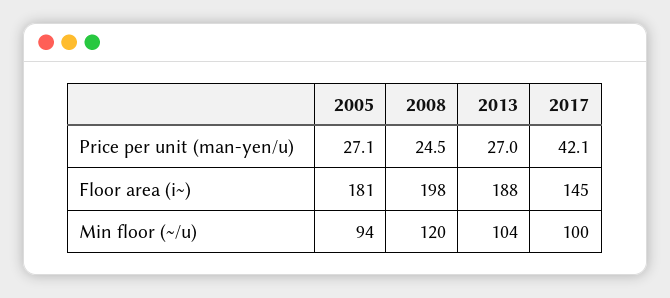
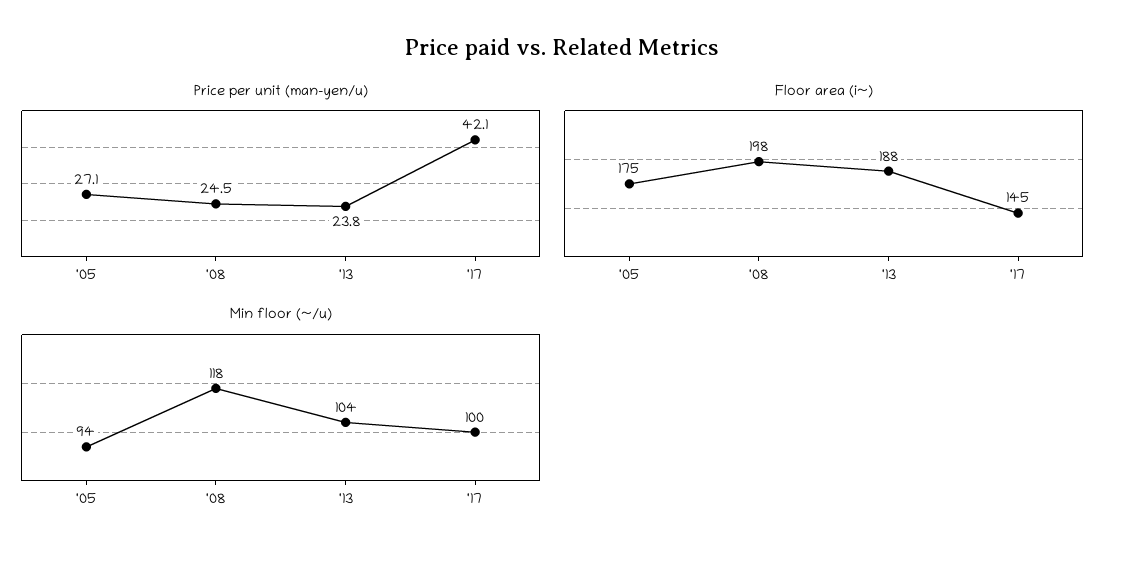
  {
    "Price per unit (man-yen/u)": {
      "2005": 27.1,
      "2008": 24.5,
-     "2013": 27,
+     "2013": 23.8,
      "2017": 42.1
    },
    "Floor area (i~)": {
-     "2005": 181,
+     "2005": 175,
      "2008": 198,
      "2013": 188,
      "2017": 145
    },
    "Min floor (~/u)": {
      "2005": 94,
-     "2008": 120,
+     "2008": 118,
      "2013": 104,
      "2017": 100
    }
  }

